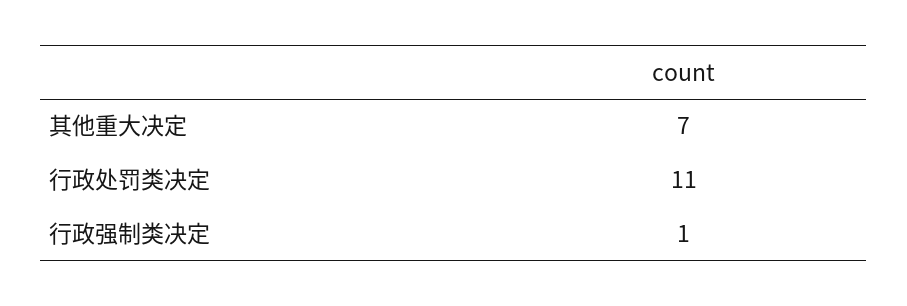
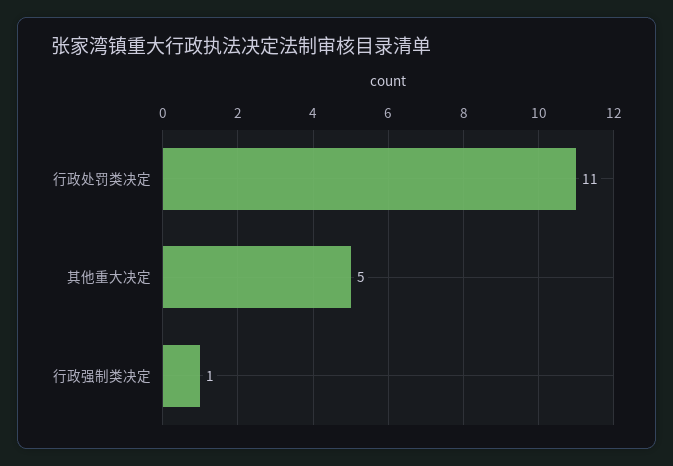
  {
-   "其他重大决定": 7,
+   "其他重大决定": 5,
    "行政处罚类决定": 11,
    "行政强制类决定": 1
  }

